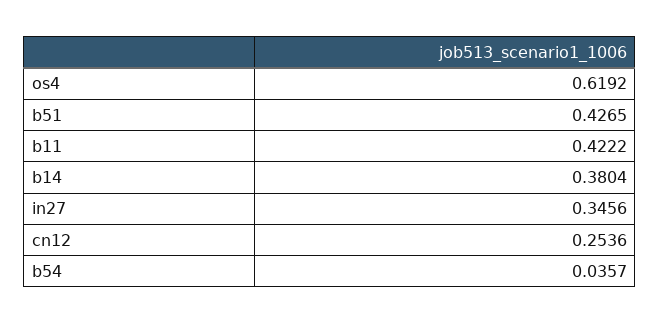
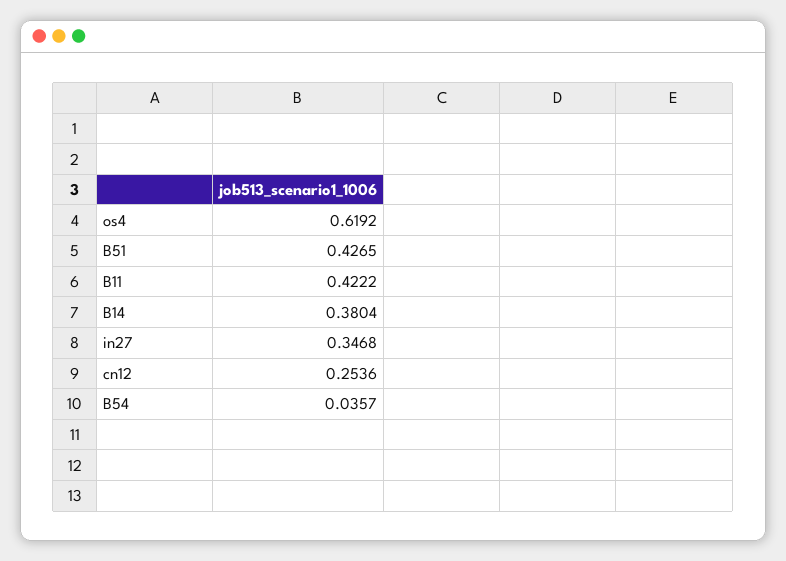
  {
    "os4": 0.6192,
    "b51": 0.4265,
    "b11": 0.4222,
    "b14": 0.3804,
-   "in27": 0.3456,
+   "in27": 0.3468,
    "cn12": 0.2536,
    "b54": 0.0357
  }

